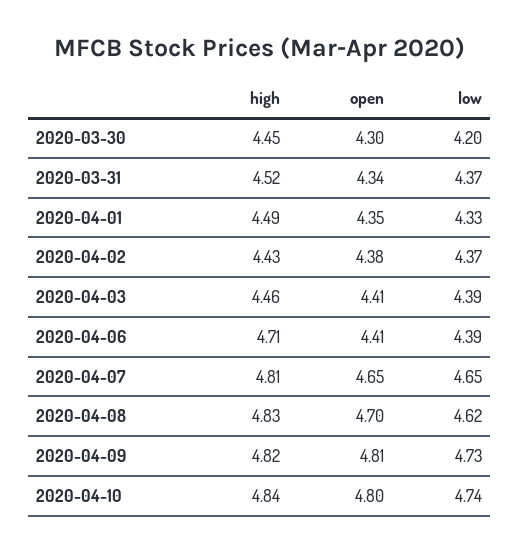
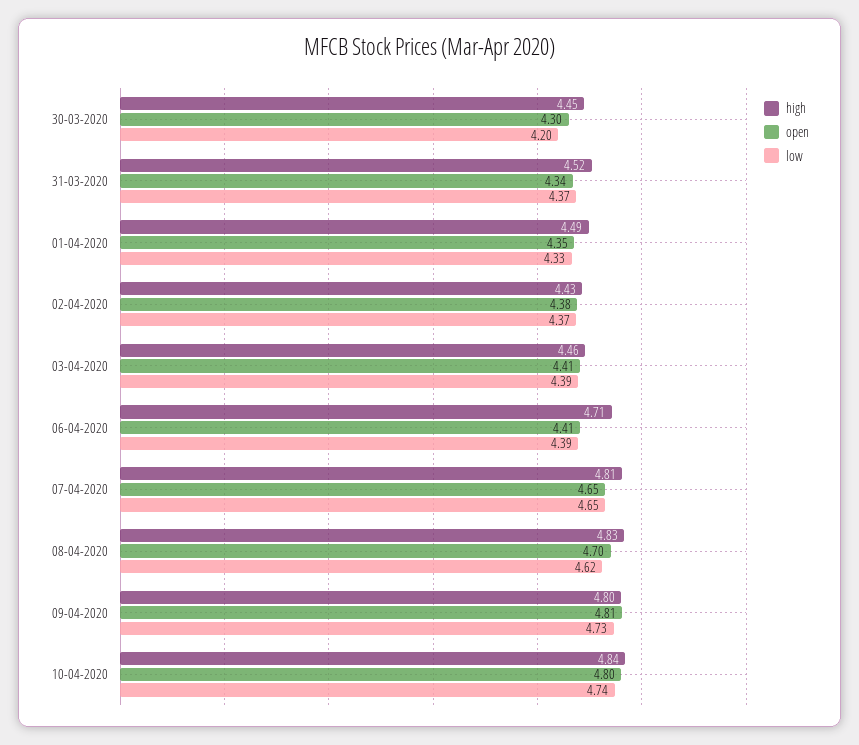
  {
    "high": {
      "2020-03-30": 4.45,
      "2020-03-31": 4.52,
      "2020-04-01": 4.49,
      "2020-04-02": 4.43,
      "2020-04-03": 4.46,
      "2020-04-06": 4.71,
      "2020-04-07": 4.81,
      "2020-04-08": 4.83,
-     "2020-04-09": 4.82,
+     "2020-04-09": 4.8,
      "2020-04-10": 4.84
    },
    "open": {
      "2020-03-30": 4.3,
      "2020-03-31": 4.34,
      "2020-04-01": 4.35,
      "2020-04-02": 4.38,
      "2020-04-03": 4.41,
      "2020-04-06": 4.41,
      "2020-04-07": 4.65,
      "2020-04-08": 4.7,
      "2020-04-09": 4.81,
      "2020-04-10": 4.8
    },
    "low": {
      "2020-03-30": 4.2,
      "2020-03-31": 4.37,
      "2020-04-01": 4.33,
      "2020-04-02": 4.37,
      "2020-04-03": 4.39,
      "2020-04-06": 4.39,
      "2020-04-07": 4.65,
      "2020-04-08": 4.62,
      "2020-04-09": 4.73,
      "2020-04-10": 4.74
    }
  }

